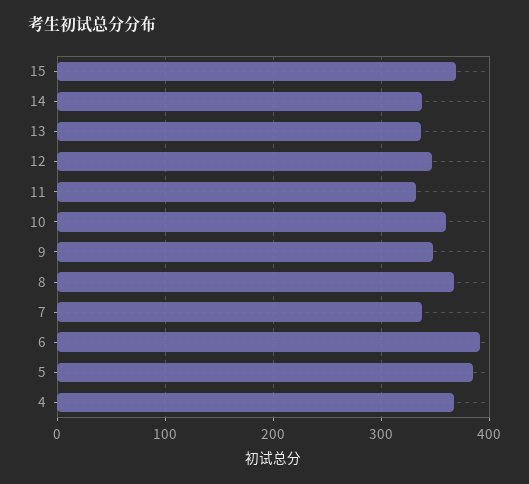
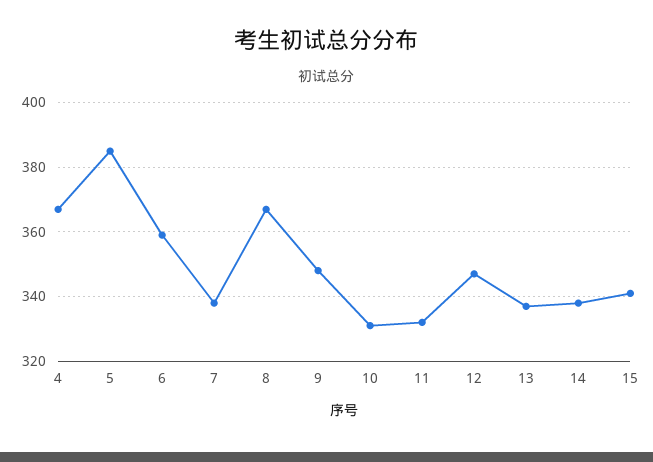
  {
-   "15": 370,
+   "15": 340,
    "14": 340,
    "13": 335,
    "12": 345,
    "11": 330,
-   "10": 360,
+   "10": 330,
    "9": 350,
    "8": 365,
    "7": 340,
-   "6": 390,
+   "6": 360,
    "5": 385,
    "4": 365
  }

